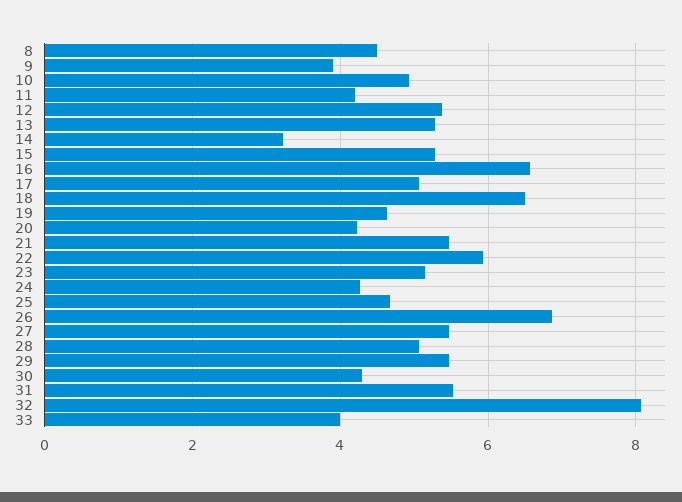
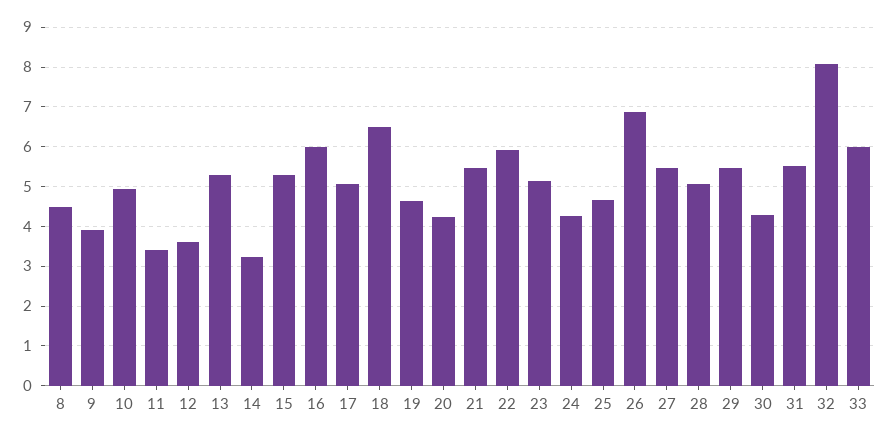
  {
    "8": 4.6,
    "9": 4,
    "10": 5,
-   "11": 4.2,
+   "11": 3.4,
-   "12": 5.4,
+   "12": 3.6,
    "13": 5.2,
    "14": 3.2,
    "15": 5.2,
-   "16": 6.6,
+   "16": 6,
    "17": 5,
    "18": 6.6,
    "19": 4.6,
    "20": 4.2,
    "21": 5.4,
    "22": 6,
    "23": 5.2,
    "24": 4.2,
    "25": 4.6,
    "26": 6.8,
    "27": 5.4,
    "28": 5,
    "29": 5.4,
    "30": 4.4,
    "31": 5.6,
    "32": 8,
-   "33": 4
+   "33": 6
  }

